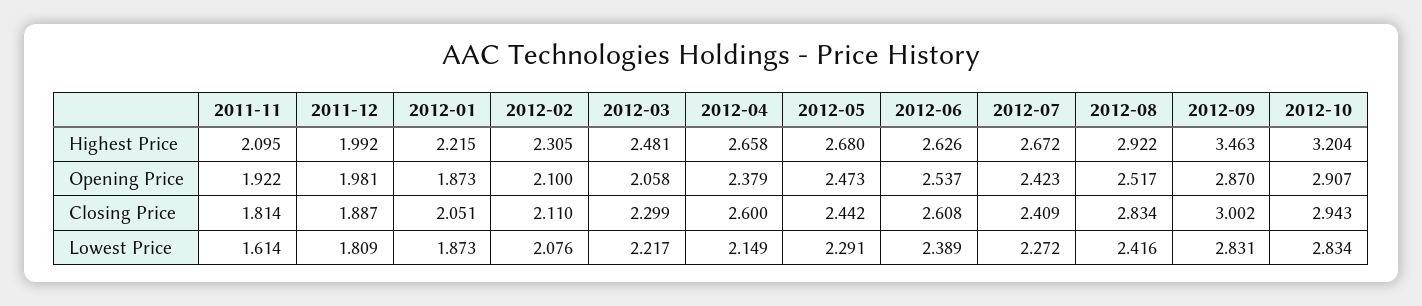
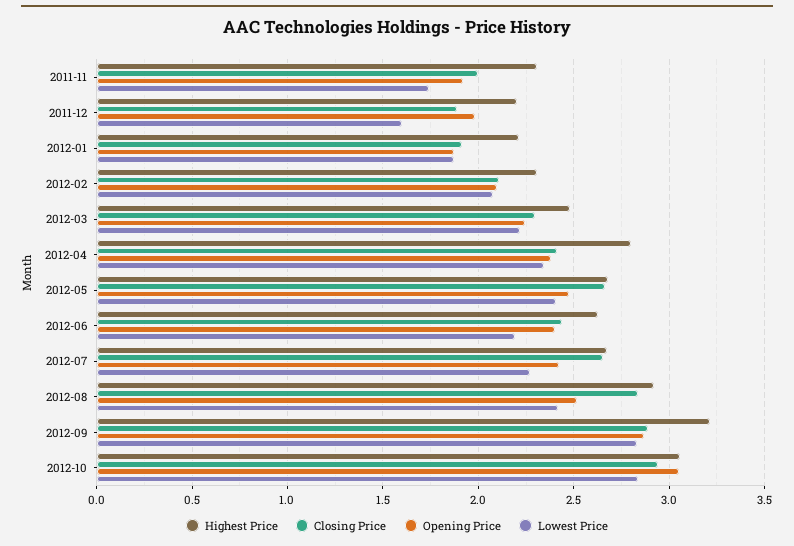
  {
    "Highest Price": {
-     "2011-11": 2.095,
+     "2011-11": 2.3,
-     "2011-12": 1.992,
+     "2011-12": 2.2,
      "2012-01": 2.215,
      "2012-02": 2.305,
      "2012-03": 2.481,
-     "2012-04": 2.658,
+     "2012-04": 2.8,
      "2012-05": 2.68,
      "2012-06": 2.626,
      "2012-07": 2.672,
      "2012-08": 2.922,
-     "2012-09": 3.463,
+     "2012-09": 3.2,
-     "2012-10": 3.204
+     "2012-10": 3.05
    },
    "Opening Price": {
      "2011-11": 1.922,
      "2011-12": 1.981,
      "2012-01": 1.873,
      "2012-02": 2.1,
-     "2012-03": 2.058,
+     "2012-03": 2.25,
      "2012-04": 2.379,
      "2012-05": 2.473,
-     "2012-06": 2.537,
+     "2012-06": 2.4,
      "2012-07": 2.423,
      "2012-08": 2.517,
      "2012-09": 2.87,
-     "2012-10": 2.907
+     "2012-10": 3.05
    },
    "Closing Price": {
-     "2011-11": 1.814,
+     "2011-11": 2,
      "2011-12": 1.887,
-     "2012-01": 2.051,
+     "2012-01": 1.9,
      "2012-02": 2.11,
      "2012-03": 2.299,
-     "2012-04": 2.6,
+     "2012-04": 2.4,
-     "2012-05": 2.442,
+     "2012-05": 2.65,
-     "2012-06": 2.608,
+     "2012-06": 2.45,
-     "2012-07": 2.409,
+     "2012-07": 2.65,
      "2012-08": 2.834,
-     "2012-09": 3.002,
+     "2012-09": 2.9,
      "2012-10": 2.943
    },
    "Lowest Price": {
-     "2011-11": 1.614,
+     "2011-11": 1.75,
-     "2011-12": 1.809,
+     "2011-12": 1.6,
      "2012-01": 1.873,
      "2012-02": 2.076,
      "2012-03": 2.217,
-     "2012-04": 2.149,
+     "2012-04": 2.35,
-     "2012-05": 2.291,
+     "2012-05": 2.4,
-     "2012-06": 2.389,
+     "2012-06": 2.2,
      "2012-07": 2.272,
      "2012-08": 2.416,
      "2012-09": 2.831,
      "2012-10": 2.834
    }
  }

